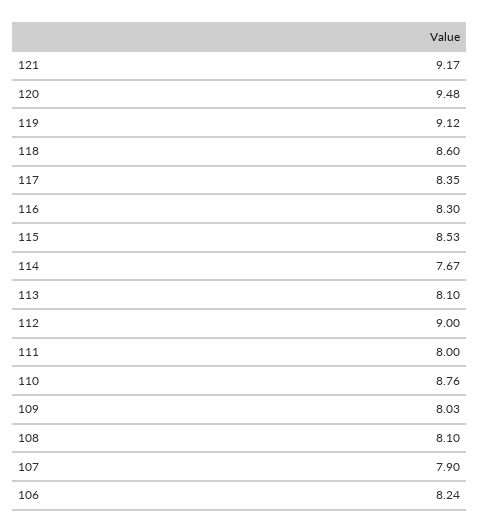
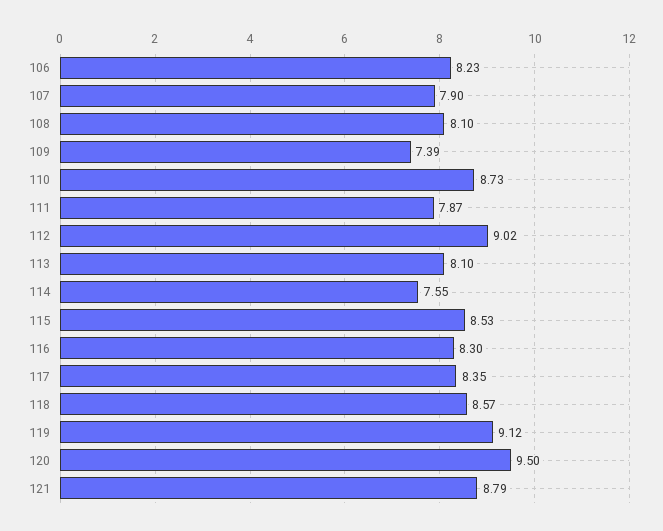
  {
-   "121": 9.17,
+   "121": 8.79,
-   "120": 9.48,
+   "120": 9.5,
    "119": 9.12,
-   "118": 8.6,
+   "118": 8.57,
    "117": 8.35,
    "116": 8.3,
    "115": 8.53,
-   "114": 7.67,
+   "114": 7.55,
    "113": 8.1,
-   "112": 9,
+   "112": 9.02,
-   "111": 8,
+   "111": 7.87,
-   "110": 8.76,
+   "110": 8.73,
-   "109": 8.03,
+   "109": 7.39,
    "108": 8.1,
    "107": 7.9,
-   "106": 8.24
+   "106": 8.23
  }

